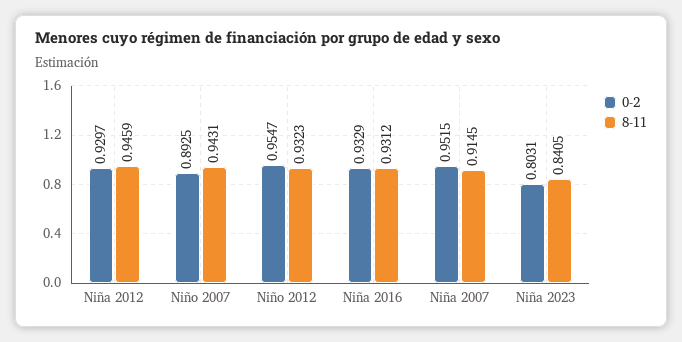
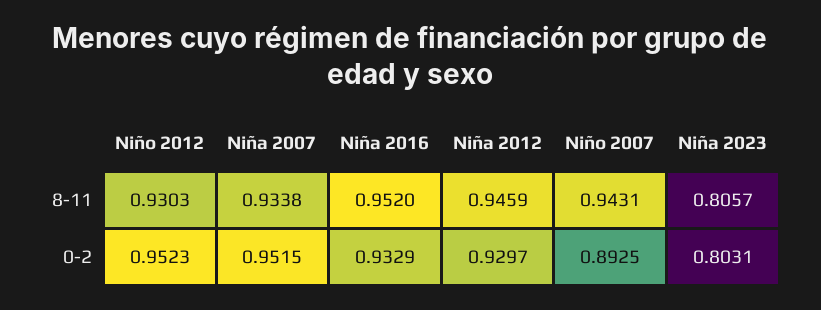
  {
    "0-2": {
      "Niña 2012": 0.9297,
      "Niño 2007": 0.8925,
-     "Niño 2012": 0.9547,
+     "Niño 2012": 0.9523,
      "Niña 2016": 0.9329,
      "Niña 2007": 0.9515,
      "Niña 2023": 0.8031
    },
    "8-11": {
      "Niña 2012": 0.9459,
      "Niño 2007": 0.9431,
-     "Niño 2012": 0.9323,
+     "Niño 2012": 0.9303,
-     "Niña 2016": 0.9312,
+     "Niña 2016": 0.952,
-     "Niña 2007": 0.9145,
+     "Niña 2007": 0.9338,
-     "Niña 2023": 0.8405
+     "Niña 2023": 0.8057
    }
  }

